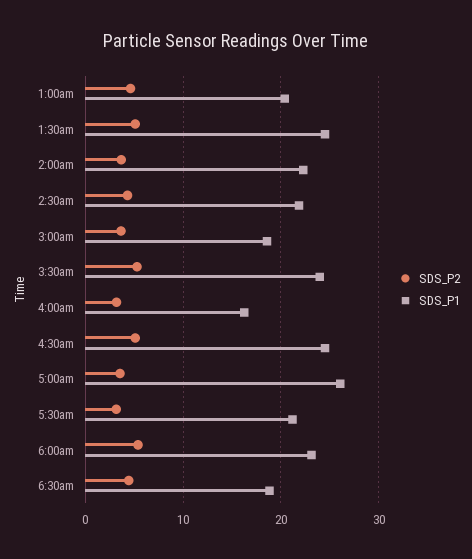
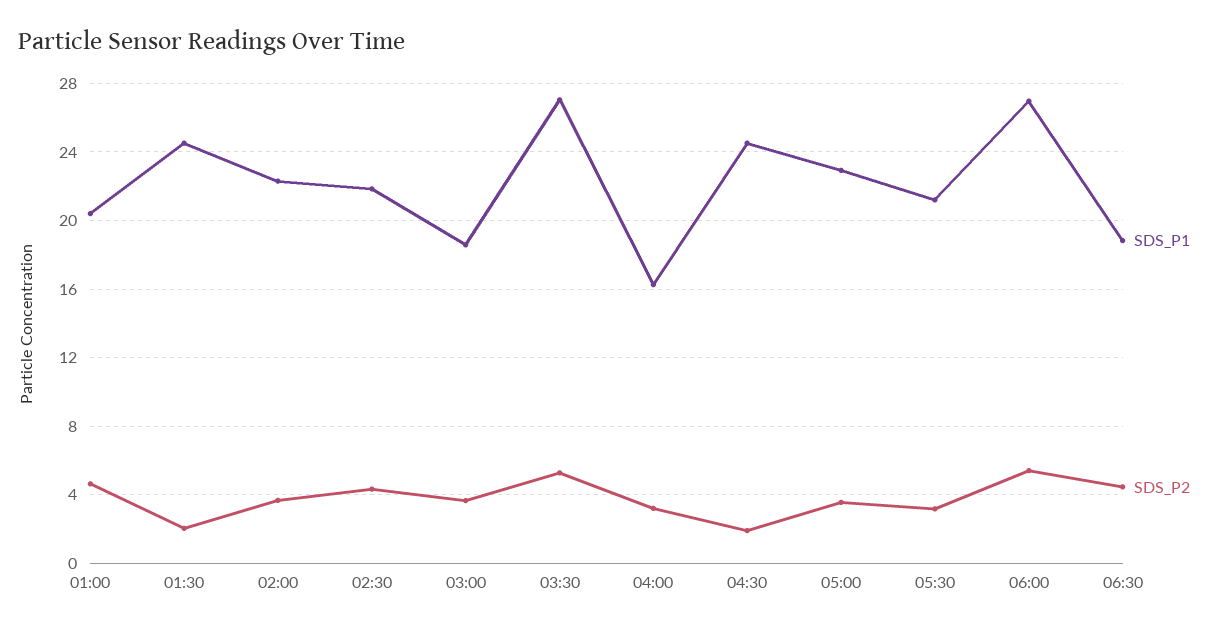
  {
    "SDS_P2": {
      "1:00am": 4.5,
-     "1:30am": 5,
+     "1:30am": 2,
      "2:00am": 3.5,
      "2:30am": 4.5,
      "3:00am": 3.5,
      "3:30am": 5.5,
      "4:00am": 3,
-     "4:30am": 5,
+     "4:30am": 2,
      "5:00am": 3.5,
      "5:30am": 3,
      "6:00am": 5.5,
      "6:30am": 4.5
    },
    "SDS_P1": {
      "1:00am": 20.5,
      "1:30am": 24.5,
      "2:00am": 22.5,
      "2:30am": 22,
      "3:00am": 18.5,
-     "3:30am": 24,
+     "3:30am": 27,
      "4:00am": 16.5,
      "4:30am": 24.5,
-     "5:00am": 26,
+     "5:00am": 23,
      "5:30am": 21,
-     "6:00am": 23,
+     "6:00am": 27,
      "6:30am": 19
    }
  }

